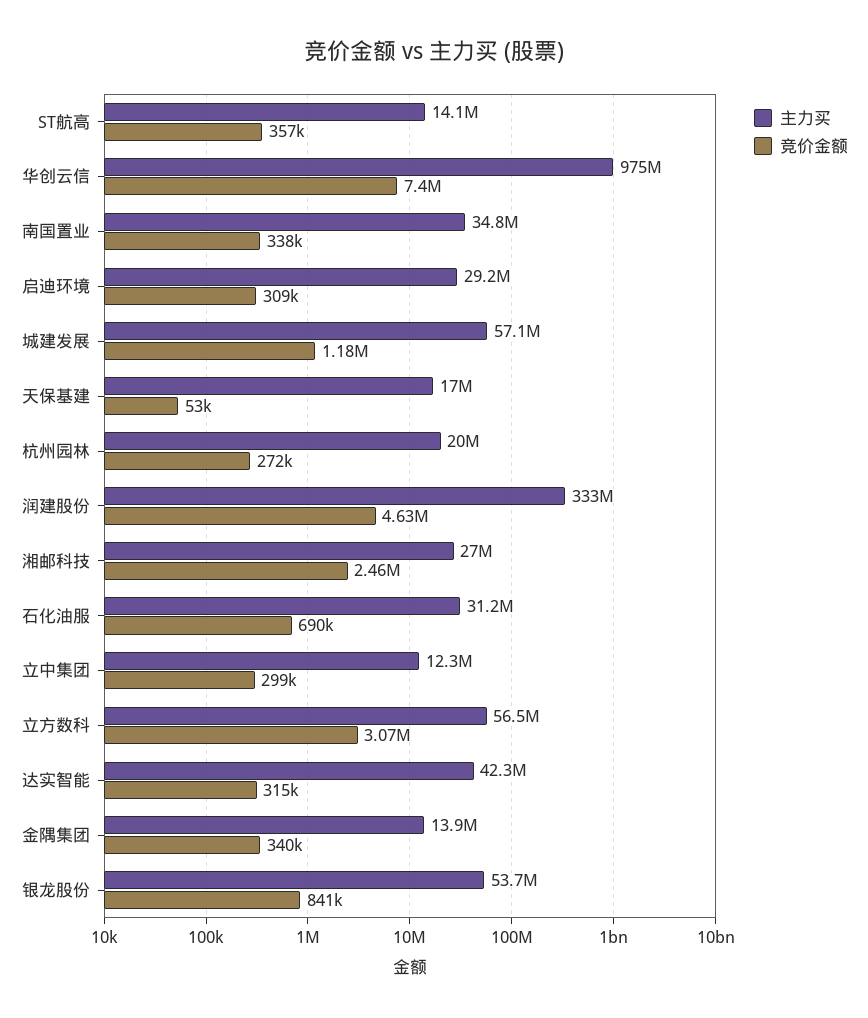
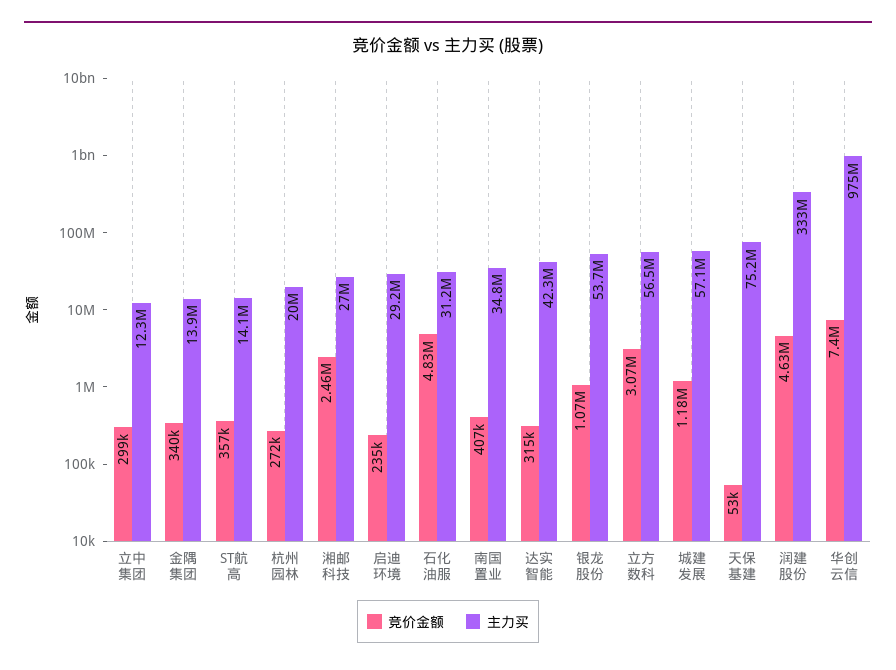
  {
    "主力买": {
      "ST航高": 14100000,
      "华创云信": 975000000,
      "南国置业": 34800000,
      "启迪环境": 29200000,
      "城建发展": 57100000,
-     "天保基建": 17000000,
+     "天保基建": 75200000,
      "杭州园林": 20000000,
      "润建股份": 333000000,
      "湘邮科技": 27000000,
      "石化油服": 31200000,
      "立中集团": 12300000,
      "立方数科": 56500000,
      "达实智能": 42300000,
      "金隅集团": 13900000,
      "银龙股份": 53700000
    },
    "竞价金额": {
      "ST航高": 357000,
      "华创云信": 7400000,
-     "南国置业": 338000,
+     "南国置业": 407000,
-     "启迪环境": 309000,
+     "启迪环境": 235000,
      "城建发展": 1180000,
      "天保基建": 53000,
      "杭州园林": 272000,
      "润建股份": 4630000,
      "湘邮科技": 2460000,
-     "石化油服": 690000,
+     "石化油服": 4830000,
      "立中集团": 299000,
      "立方数科": 3070000,
      "达实智能": 315000,
      "金隅集团": 340000,
-     "银龙股份": 841000
+     "银龙股份": 1070000
    }
  }

